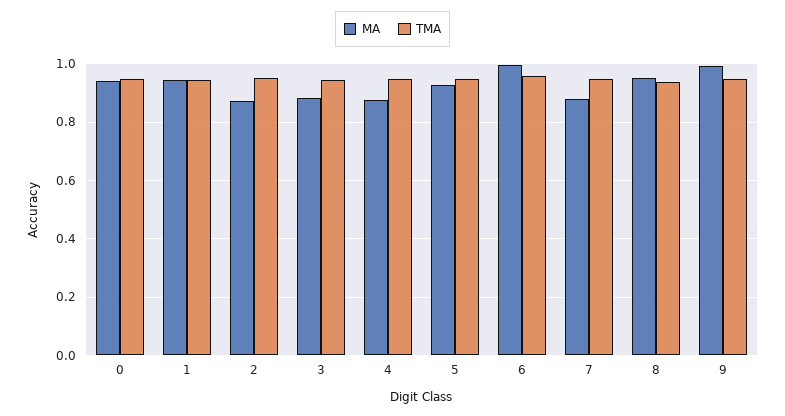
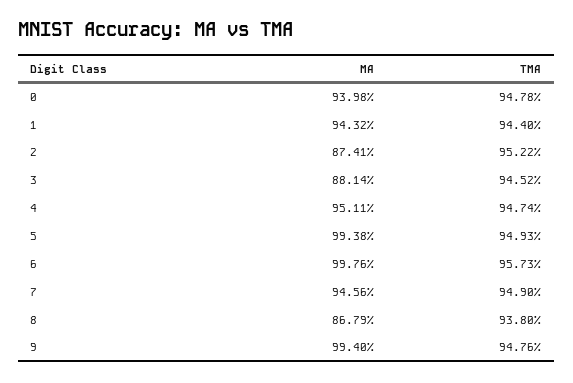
  {
    "MA": {
      "0": 0.9398,
      "1": 0.9432,
      "2": 0.8741,
      "3": 0.8814,
-     "4": 0.875,
+     "4": 0.9511,
-     "5": 0.925,
+     "5": 0.9938,
      "6": 0.9976,
-     "7": 0.875,
+     "7": 0.9456,
-     "8": 0.95,
+     "8": 0.8679,
      "9": 0.994
    },
    "TMA": {
      "0": 0.9478,
      "1": 0.944,
      "2": 0.9522,
      "3": 0.9452,
      "4": 0.9474,
      "5": 0.9493,
      "6": 0.9573,
      "7": 0.949,
      "8": 0.938,
      "9": 0.9476
    }
  }

